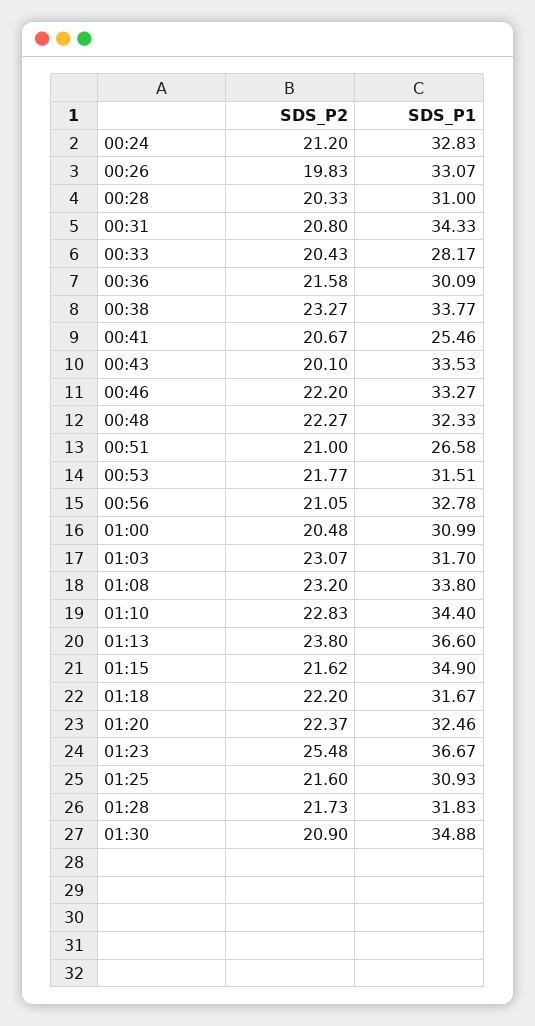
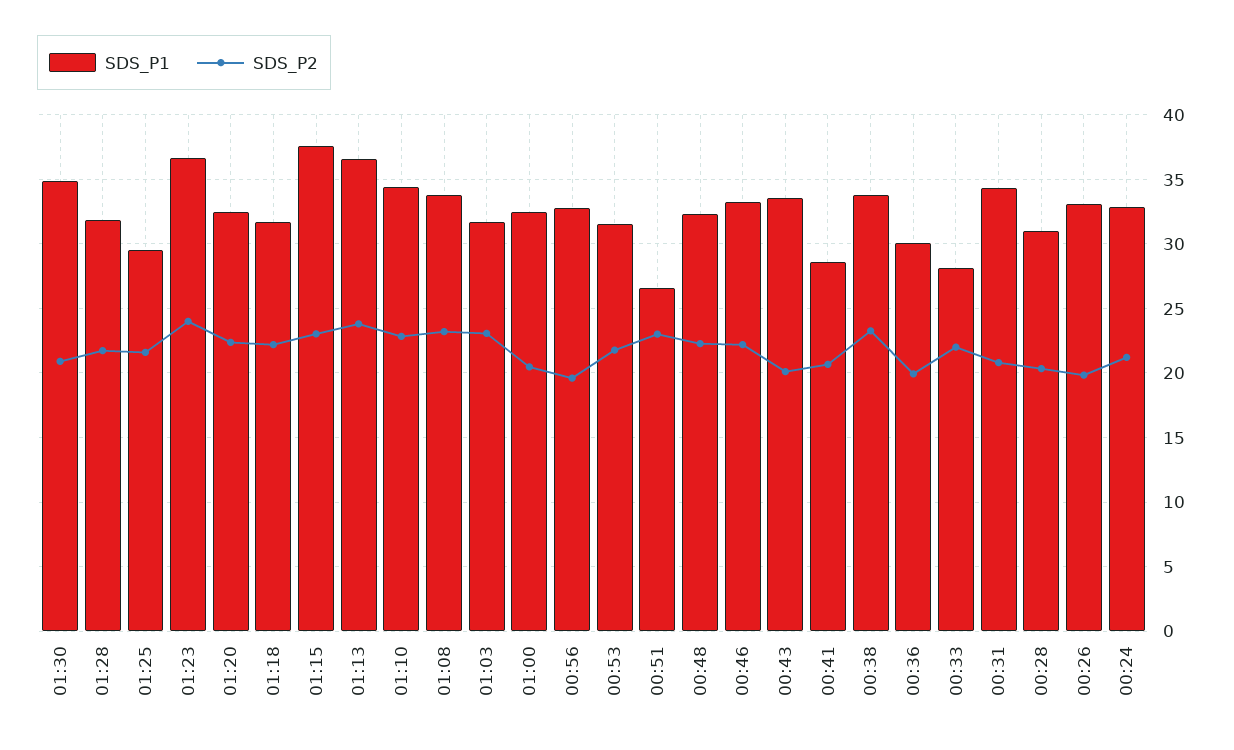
  {
    "SDS_P2": {
      "00:24": 21.2,
      "00:26": 19.83,
      "00:28": 20.33,
      "00:31": 20.8,
-     "00:33": 20.43,
+     "00:33": 22,
-     "00:36": 21.58,
+     "00:36": 20,
      "00:38": 23.27,
      "00:41": 20.67,
      "00:43": 20.1,
      "00:46": 22.2,
      "00:48": 22.27,
-     "00:51": 21,
+     "00:51": 23,
      "00:53": 21.77,
-     "00:56": 21.05,
+     "00:56": 19.5,
      "01:00": 20.48,
      "01:03": 23.07,
      "01:08": 23.2,
      "01:10": 22.83,
      "01:13": 23.8,
-     "01:15": 21.62,
+     "01:15": 23,
      "01:18": 22.2,
      "01:20": 22.37,
-     "01:23": 25.48,
+     "01:23": 24,
      "01:25": 21.6,
      "01:28": 21.73,
      "01:30": 20.9
    },
    "SDS_P1": {
      "00:24": 32.83,
      "00:26": 33.07,
      "00:28": 31,
      "00:31": 34.33,
      "00:33": 28.17,
      "00:36": 30.09,
      "00:38": 33.77,
-     "00:41": 25.46,
+     "00:41": 28.5,
      "00:43": 33.53,
      "00:46": 33.27,
      "00:48": 32.33,
      "00:51": 26.58,
      "00:53": 31.51,
      "00:56": 32.78,
-     "01:00": 30.99,
+     "01:00": 32.5,
      "01:03": 31.7,
      "01:08": 33.8,
      "01:10": 34.4,
      "01:13": 36.6,
-     "01:15": 34.9,
+     "01:15": 37.5,
      "01:18": 31.67,
      "01:20": 32.46,
      "01:23": 36.67,
-     "01:25": 30.93,
+     "01:25": 29.5,
      "01:28": 31.83,
      "01:30": 34.88
    }
  }

